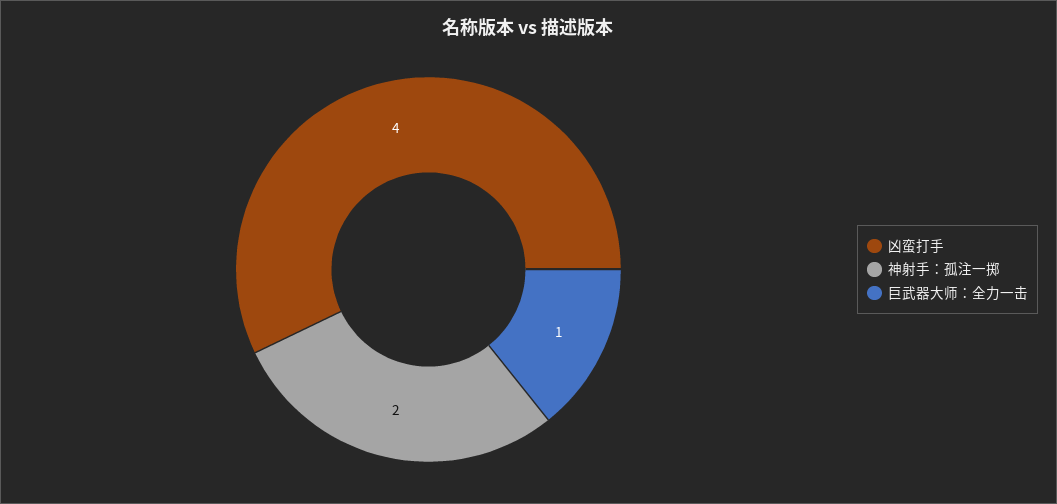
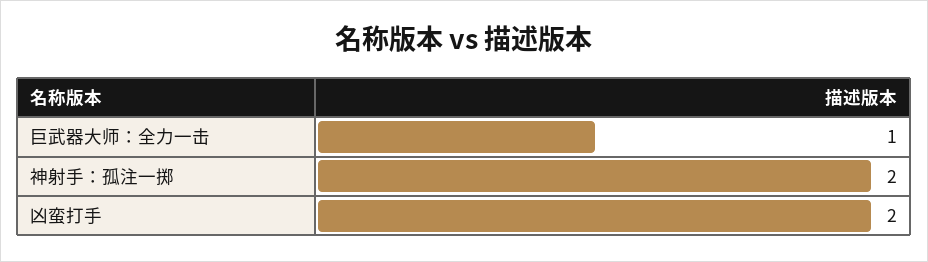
  {
-   "凶蛮打手": 4,
+   "凶蛮打手": 2,
    "神射手：孤注一掷": 2,
    "巨武器大师：全力一击": 1
  }

